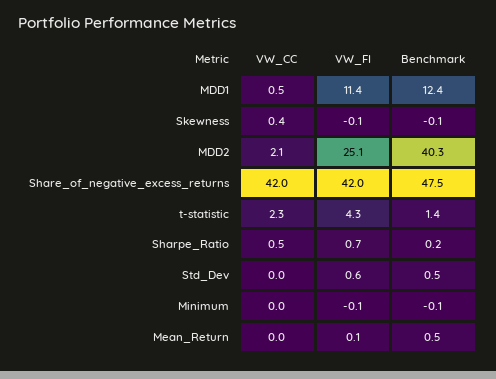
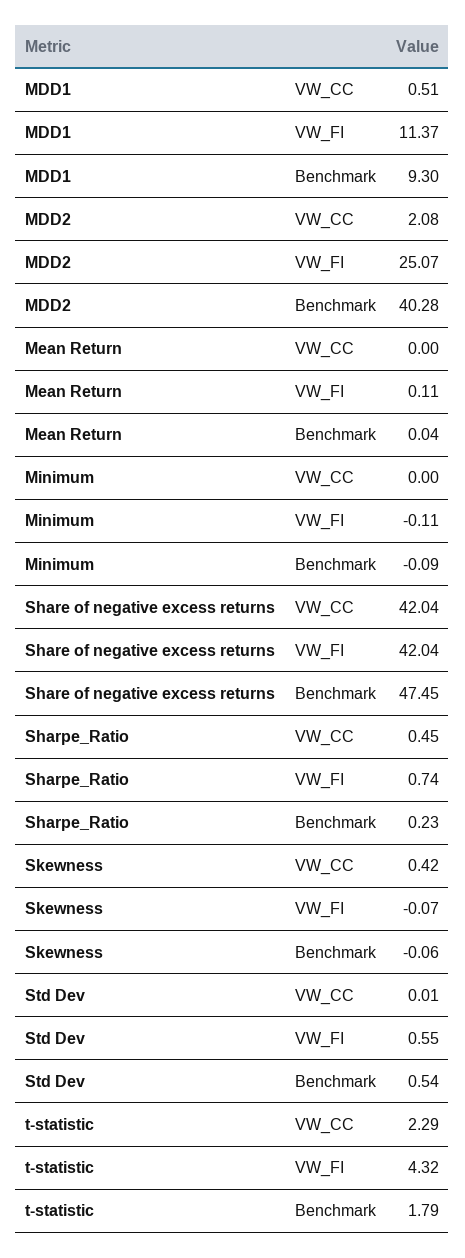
  {
    "VW_CC": {
      "MDD1": 0.51,
      "Skewness": 0.42,
      "MDD2": 2.08,
      "Share_of_negative_excess_returns": 42.04,
      "t-statistic": 2.29,
      "Sharpe_Ratio": 0.45,
      "Std_Dev": 0.01,
      "Minimum": 0,
      "Mean_Return": 0
    },
    "VW_FI": {
      "MDD1": 11.37,
      "Skewness": -0.07,
      "MDD2": 25.07,
      "Share_of_negative_excess_returns": 42.04,
      "t-statistic": 4.32,
      "Sharpe_Ratio": 0.74,
      "Std_Dev": 0.55,
      "Minimum": -0.11,
      "Mean_Return": 0.11
    },
    "Benchmark": {
-     "MDD1": 12.4,
+     "MDD1": 9.3,
      "Skewness": -0.06,
      "MDD2": 40.28,
      "Share_of_negative_excess_returns": 47.45,
-     "t-statistic": 1.4,
+     "t-statistic": 1.79,
      "Sharpe_Ratio": 0.23,
      "Std_Dev": 0.54,
      "Minimum": -0.09,
-     "Mean_Return": 0.5
+     "Mean_Return": 0.04
    }
  }

